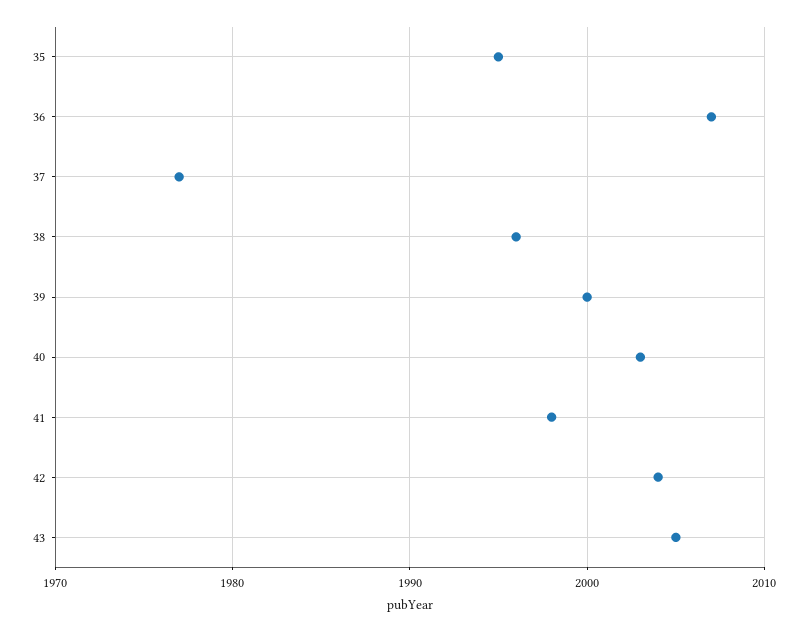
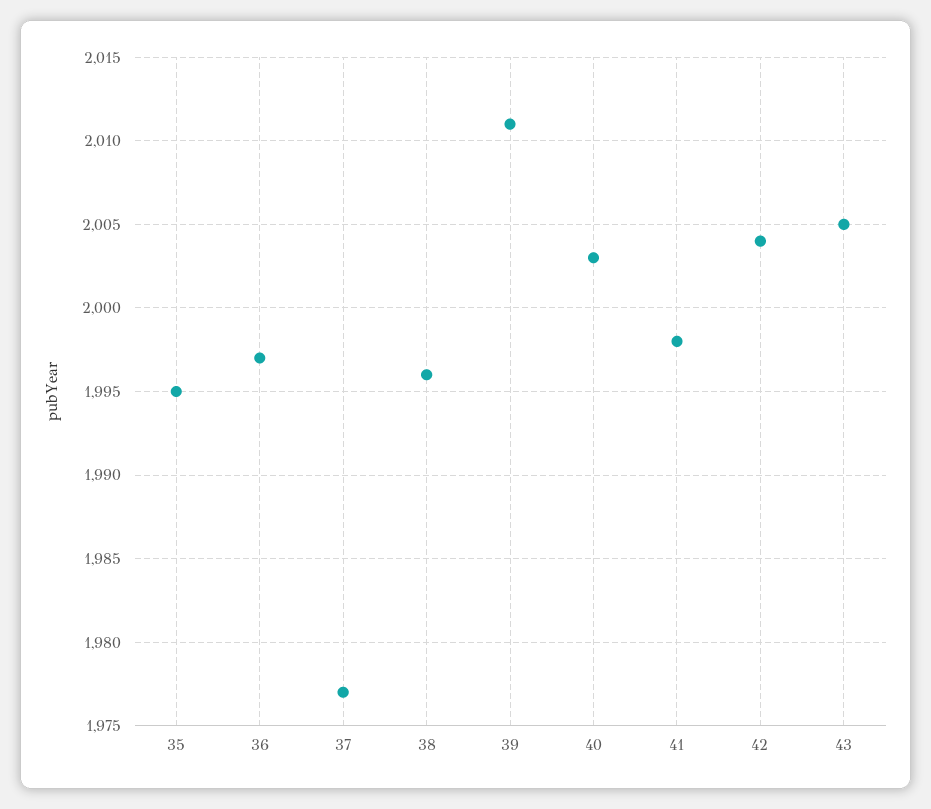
  {
    "35": 1995,
-   "36": 2007,
+   "36": 1997,
    "37": 1977,
    "38": 1996,
-   "39": 2000,
+   "39": 2011,
    "40": 2003,
    "41": 1998,
    "42": 2004,
    "43": 2005
  }

